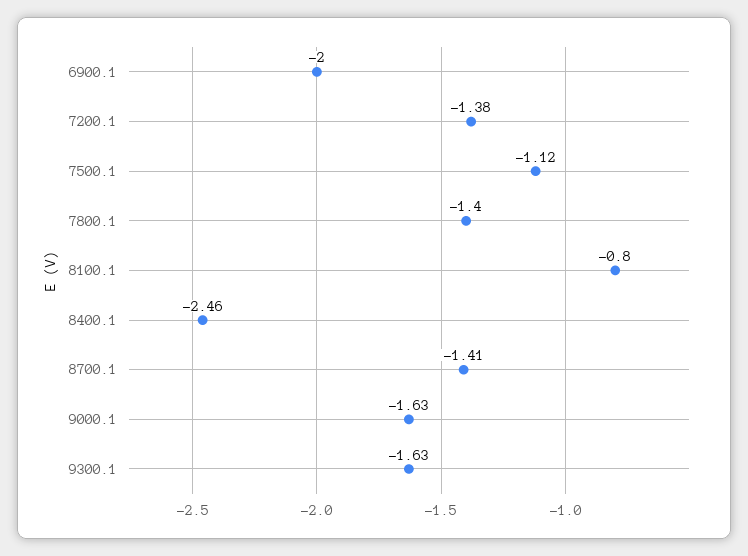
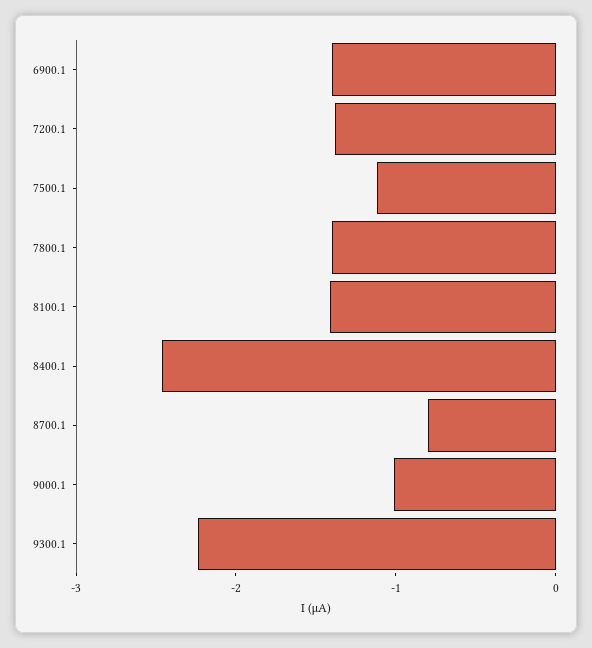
  {
-   "6900.1": -2,
+   "6900.1": -1.4,
    "7200.1": -1.38,
    "7500.1": -1.12,
    "7800.1": -1.4,
-   "8100.1": -0.8,
+   "8100.1": -1.4,
    "8400.1": -2.46,
-   "8700.1": -1.41,
+   "8700.1": -0.8,
-   "9000.1": -1.63,
+   "9000.1": -1,
-   "9300.1": -1.63
+   "9300.1": -2.2
  }

